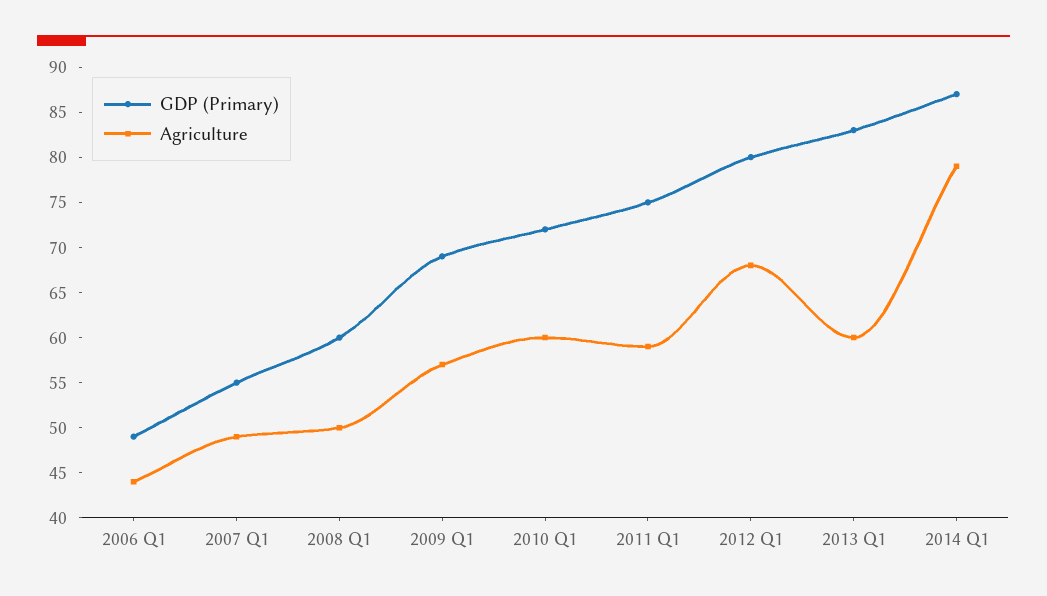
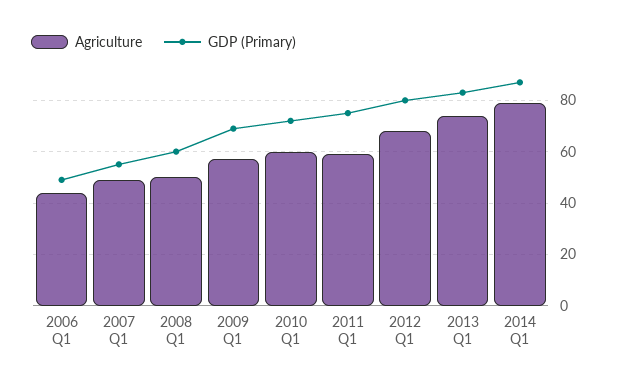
  {
    "GDP (Primary)": {
      "2006 Q1": 49,
      "2007 Q1": 55,
      "2008 Q1": 60,
      "2009 Q1": 69,
      "2010 Q1": 72,
      "2011 Q1": 75,
      "2012 Q1": 80,
      "2013 Q1": 83,
      "2014 Q1": 87
    },
    "Agriculture": {
      "2006 Q1": 44,
      "2007 Q1": 49,
      "2008 Q1": 50,
      "2009 Q1": 57,
      "2010 Q1": 60,
      "2011 Q1": 59,
      "2012 Q1": 68,
-     "2013 Q1": 60,
+     "2013 Q1": 75,
      "2014 Q1": 79
    }
  }

